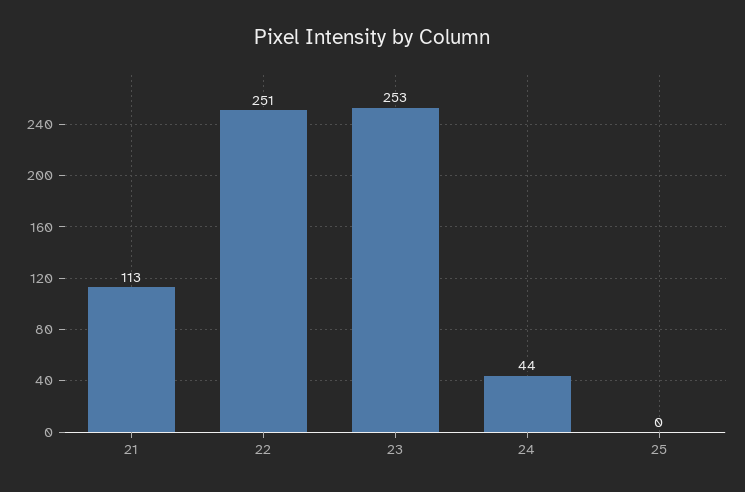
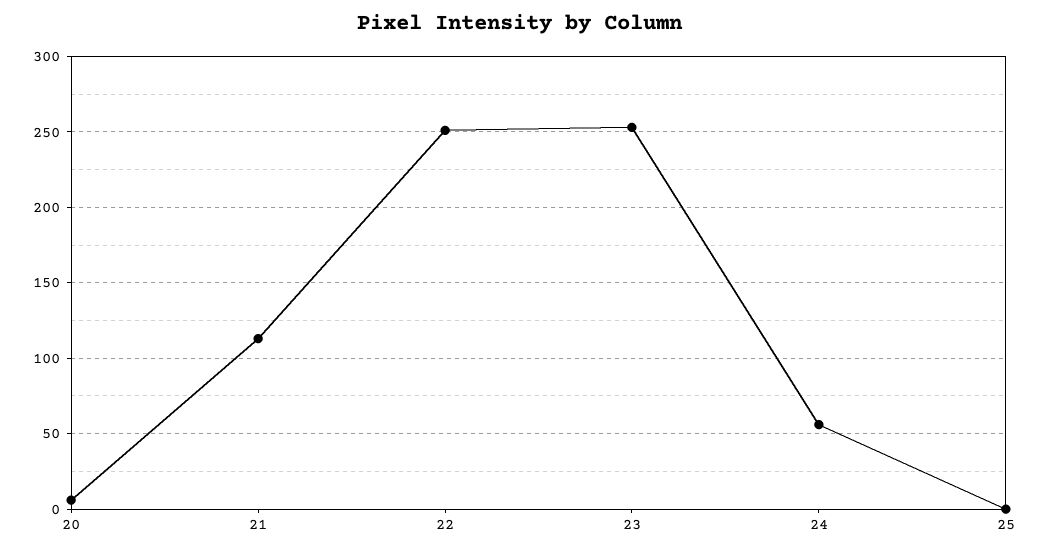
  {
    "21": 113,
    "22": 251,
    "23": 253,
-   "24": 44,
+   "24": 55,
-   "25": 0
+   "25": 0,
+   "20": 5
  }

